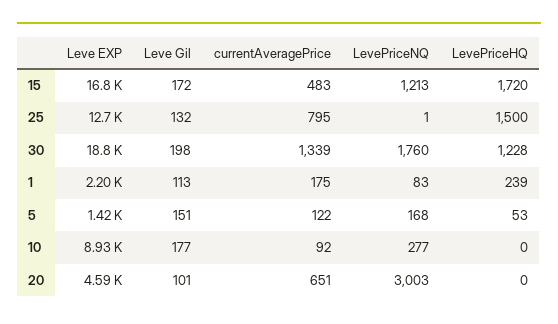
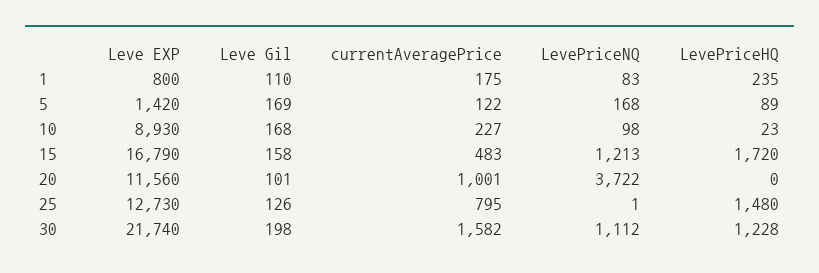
  {
    "Leve EXP": {
      "15": 16790,
      "25": 12730,
-     "30": 18800,
+     "30": 21740,
-     "1": 2200,
+     "1": 800,
      "5": 1420,
      "10": 8930,
-     "20": 4590
+     "20": 11560
    },
    "Leve Gil": {
-     "15": 172,
+     "15": 158,
-     "25": 132,
+     "25": 126,
      "30": 198,
-     "1": 113,
+     "1": 110,
-     "5": 151,
+     "5": 169,
-     "10": 177,
+     "10": 168,
      "20": 101
    },
    "currentAveragePrice": {
      "15": 483,
      "25": 795,
-     "30": 1339,
+     "30": 1582,
      "1": 175,
      "5": 122,
-     "10": 92,
+     "10": 227,
-     "20": 651
+     "20": 1001
    },
    "LevePriceNQ": {
      "15": 1213,
      "25": 1,
-     "30": 1760,
+     "30": 1112,
      "1": 83,
      "5": 168,
-     "10": 277,
+     "10": 98,
-     "20": 3003
+     "20": 3722
    },
    "LevePriceHQ": {
      "15": 1720,
-     "25": 1500,
+     "25": 1480,
      "30": 1228,
-     "1": 239,
+     "1": 235,
-     "5": 53,
+     "5": 89,
-     "10": 0,
+     "10": 23,
      "20": 0
    }
  }

